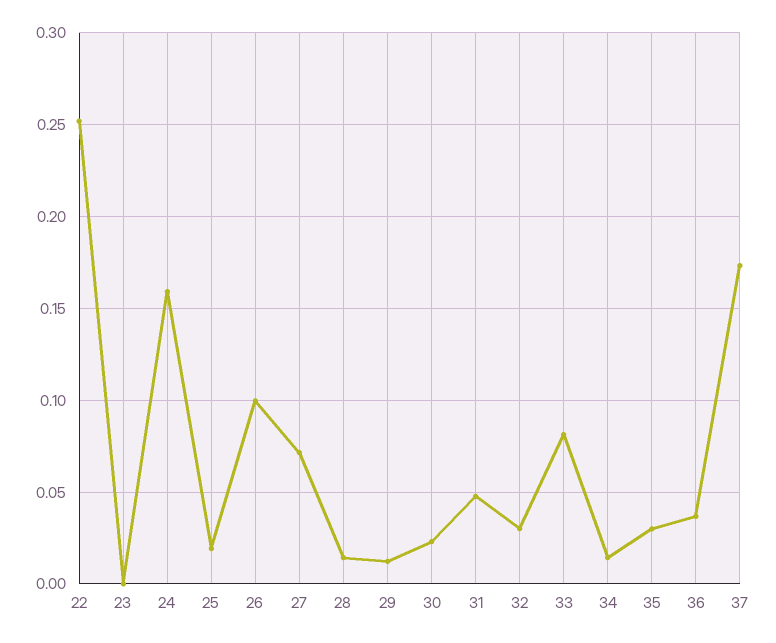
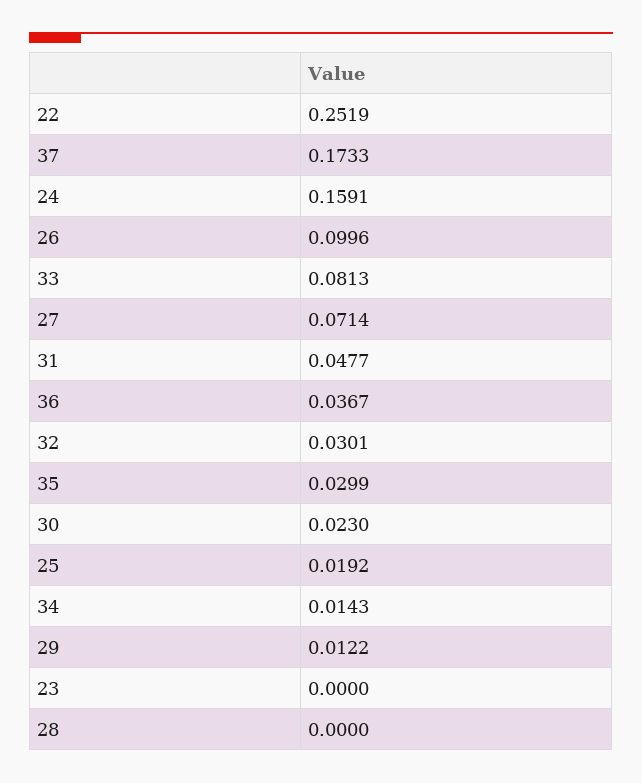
  {
    "22": 0.2519,
    "23": 0,
    "24": 0.1591,
    "25": 0.0192,
    "26": 0.0996,
    "27": 0.0714,
-   "28": 0.015,
+   "28": 0,
    "29": 0.0122,
    "30": 0.023,
    "31": 0.0477,
    "32": 0.0301,
    "33": 0.0813,
    "34": 0.0143,
    "35": 0.0299,
    "36": 0.0367,
    "37": 0.1733
  }

